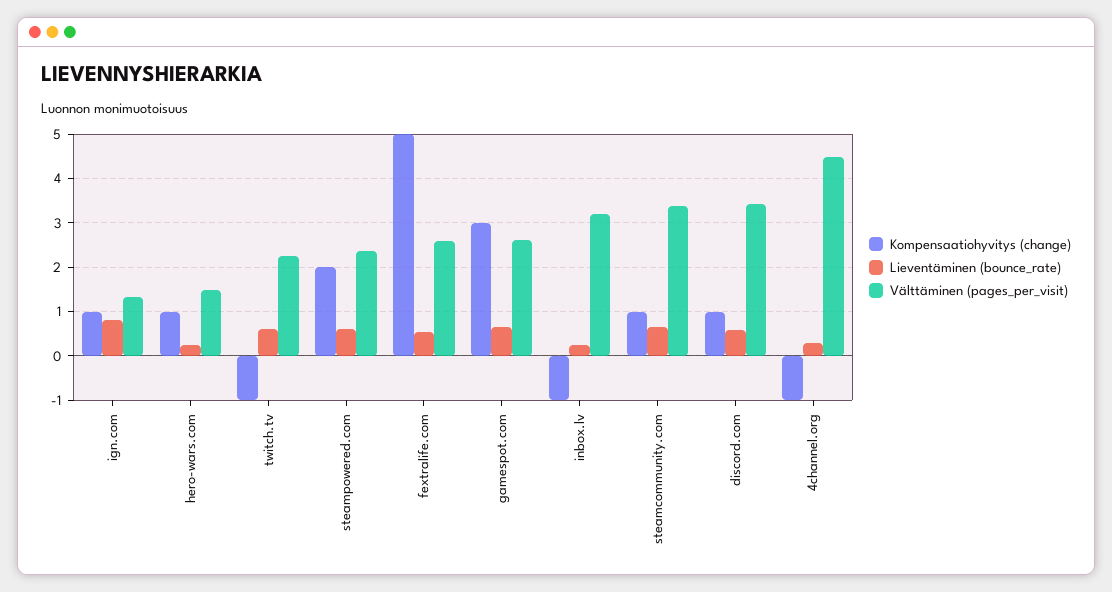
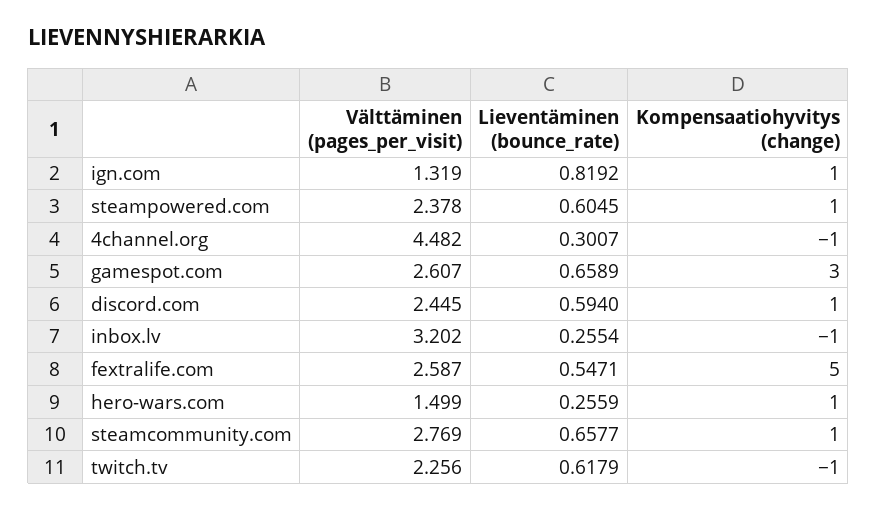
  {
    "Kompensaatiohyvitys (change)": {
      "ign.com": 1,
      "hero-wars.com": 1,
      "twitch.tv": -1,
-     "steampowered.com": 2,
+     "steampowered.com": 1,
      "fextralife.com": 5,
      "gamespot.com": 3,
      "inbox.lv": -1,
      "steamcommunity.com": 1,
      "discord.com": 1,
      "4channel.org": -1
    },
    "Lieventäminen (bounce_rate)": {
      "ign.com": 0.8192,
      "hero-wars.com": 0.2559,
      "twitch.tv": 0.6179,
      "steampowered.com": 0.6045,
      "fextralife.com": 0.5471,
      "gamespot.com": 0.6589,
      "inbox.lv": 0.2554,
      "steamcommunity.com": 0.6577,
      "discord.com": 0.594,
      "4channel.org": 0.3007
    },
    "Välttäminen (pages_per_visit)": {
      "ign.com": 1.319,
      "hero-wars.com": 1.499,
      "twitch.tv": 2.256,
      "steampowered.com": 2.378,
      "fextralife.com": 2.587,
      "gamespot.com": 2.607,
      "inbox.lv": 3.202,
-     "steamcommunity.com": 3.4,
+     "steamcommunity.com": 2.769,
-     "discord.com": 3.4,
+     "discord.com": 2.445,
      "4channel.org": 4.482
    }
  }

